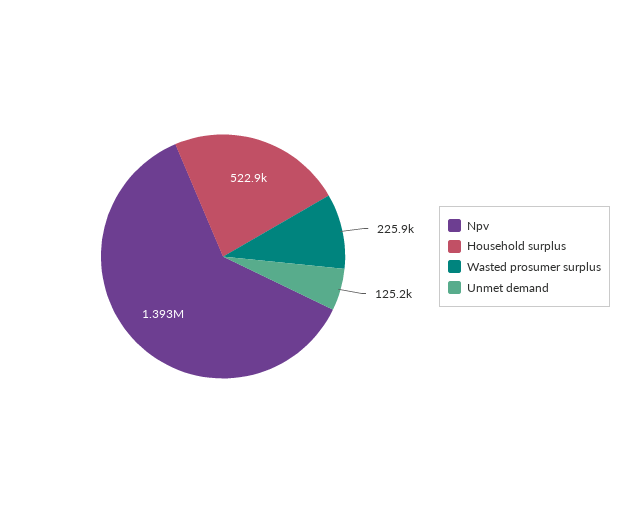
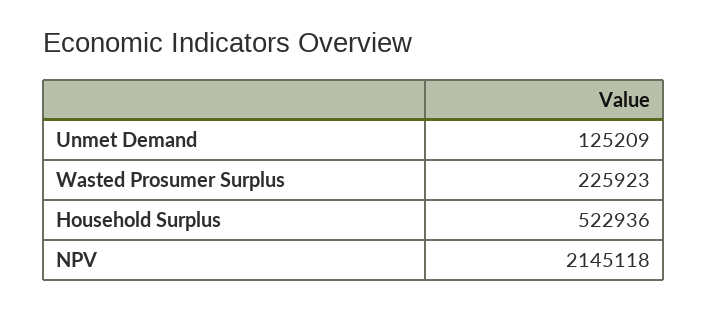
  {
-   "Npv": 1393000,
+   "Npv": 2145118,
    "Household surplus": 522936,
    "Wasted prosumer surplus": 225923,
    "Unmet demand": 125209
  }

